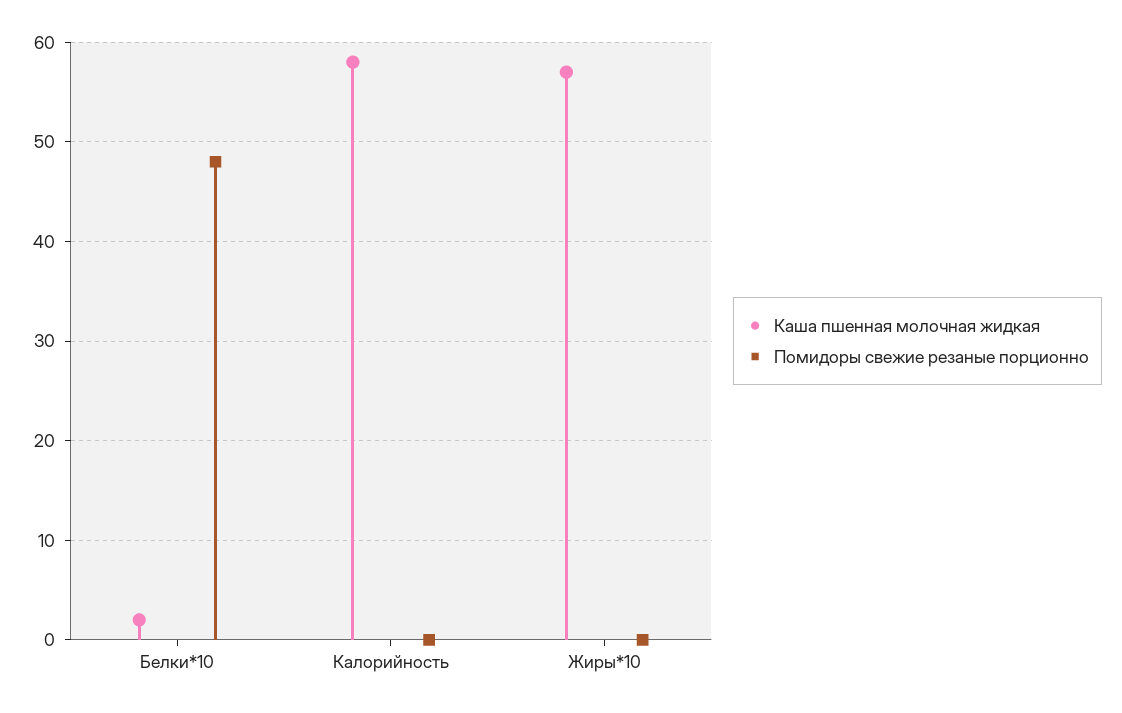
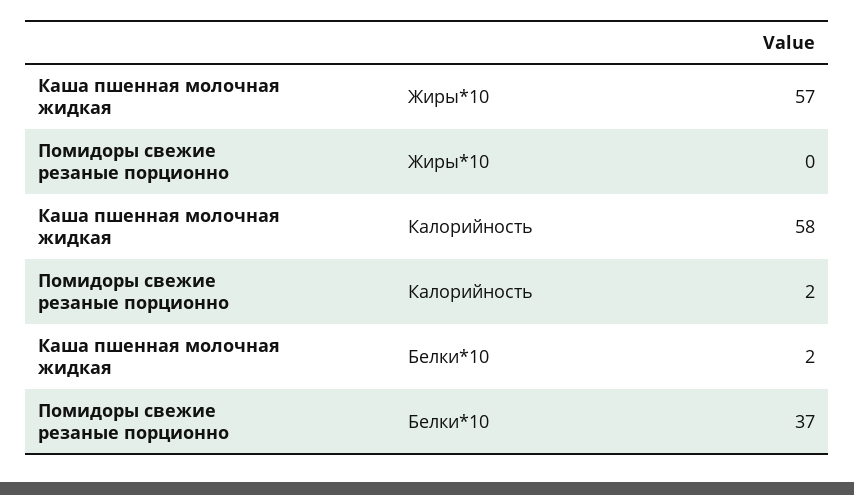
  {
    "Каша пшенная молочная жидкая": {
      "Белки*10": 2,
      "Калорийность": 58,
      "Жиры*10": 57
    },
    "Помидоры свежие резаные порционно": {
-     "Белки*10": 48,
+     "Белки*10": 37,
-     "Калорийность": 0,
+     "Калорийность": 2,
      "Жиры*10": 0
    }
  }

